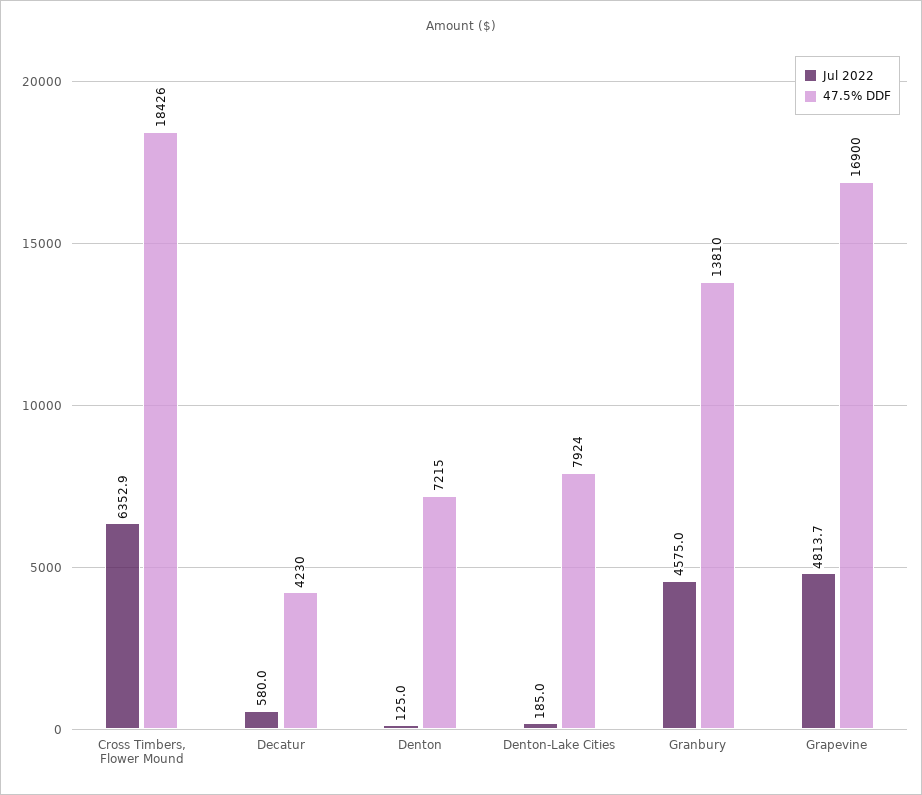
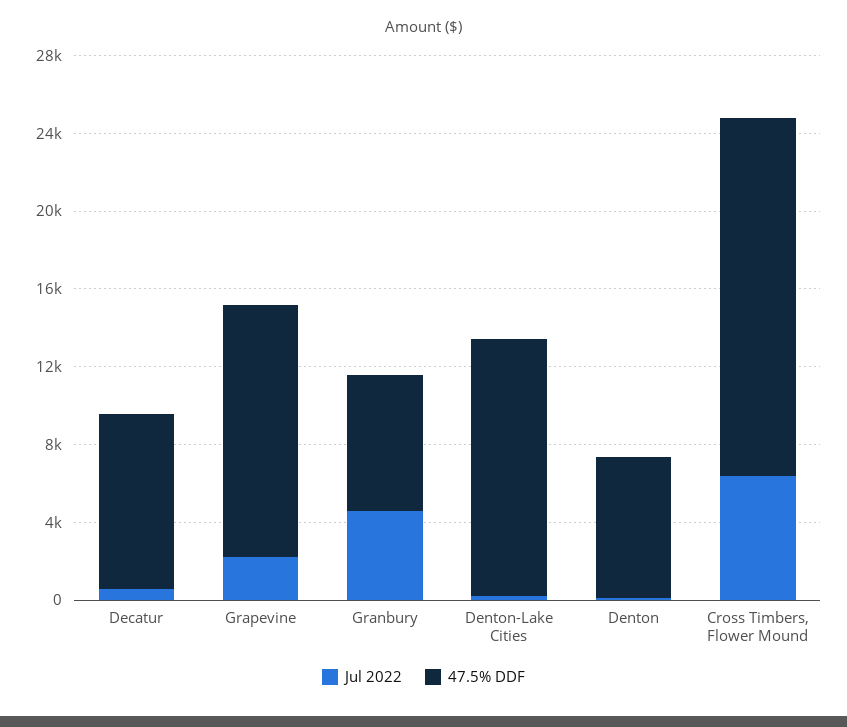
  {
    "Jul 2022": {
      "Cross Timbers, Flower Mound": 6352.9,
      "Decatur": 580,
      "Denton": 125,
      "Denton-Lake Cities": 185,
      "Granbury": 4575,
-     "Grapevine": 4813.7
+     "Grapevine": 2000
    },
    "47.5% DDF": {
      "Cross Timbers, Flower Mound": 18426,
-     "Decatur": 4230,
+     "Decatur": 9000,
      "Denton": 7215,
-     "Denton-Lake Cities": 7924,
+     "Denton-Lake Cities": 13000,
-     "Granbury": 13810,
+     "Granbury": 7000,
-     "Grapevine": 16900
+     "Grapevine": 13000
    }
  }

